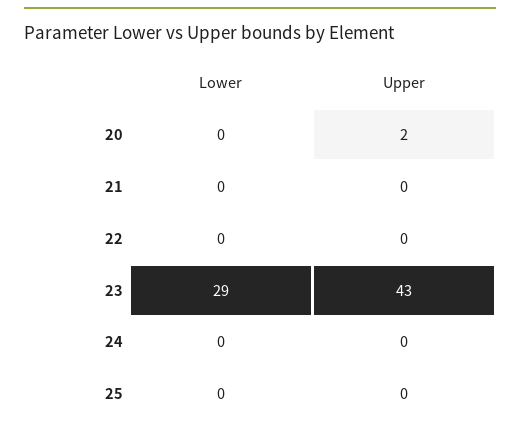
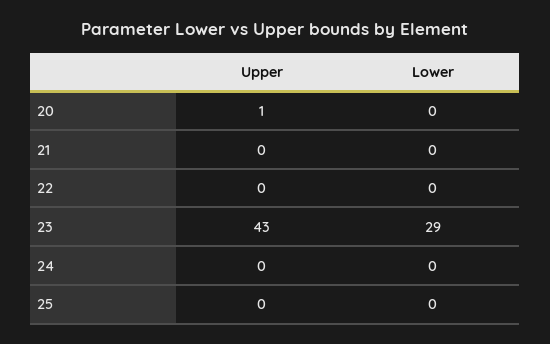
  {
    "Lower": {
      "20": 0,
      "21": 0,
      "22": 0,
      "23": 29,
      "24": 0,
      "25": 0
    },
    "Upper": {
-     "20": 2,
+     "20": 1,
      "21": 0,
      "22": 0,
      "23": 43,
      "24": 0,
      "25": 0
    }
  }

